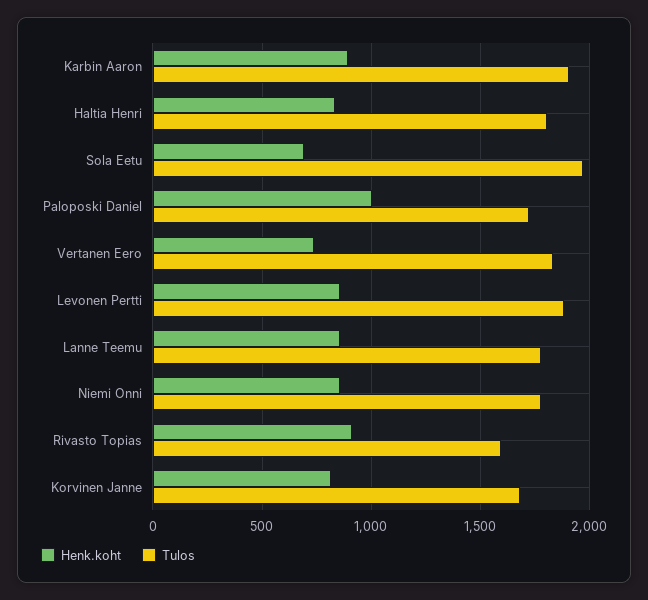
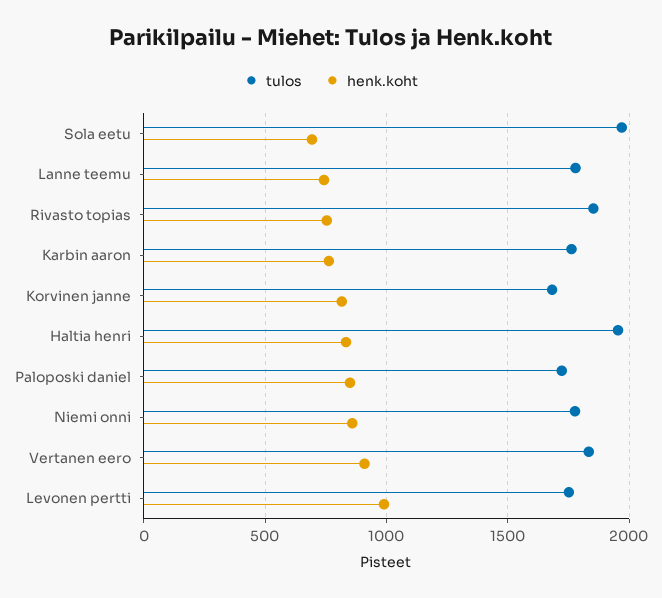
  {
    "Henk.koht": {
-     "Karbin Aaron": 900,
+     "Karbin Aaron": 750,
      "Haltia Henri": 850,
      "Sola Eetu": 700,
-     "Paloposki Daniel": 1000,
+     "Paloposki Daniel": 850,
-     "Vertanen Eero": 750,
+     "Vertanen Eero": 900,
-     "Levonen Pertti": 850,
+     "Levonen Pertti": 1000,
-     "Lanne Teemu": 850,
+     "Lanne Teemu": 750,
      "Niemi Onni": 850,
-     "Rivasto Topias": 900,
+     "Rivasto Topias": 750,
      "Korvinen Janne": 800
    },
    "Tulos": {
-     "Karbin Aaron": 1900,
+     "Karbin Aaron": 1750,
-     "Haltia Henri": 1800,
+     "Haltia Henri": 1950,
      "Sola Eetu": 1950,
      "Paloposki Daniel": 1700,
      "Vertanen Eero": 1850,
-     "Levonen Pertti": 1900,
+     "Levonen Pertti": 1750,
      "Lanne Teemu": 1800,
      "Niemi Onni": 1800,
-     "Rivasto Topias": 1600,
+     "Rivasto Topias": 1850,
      "Korvinen Janne": 1700
    }
  }

